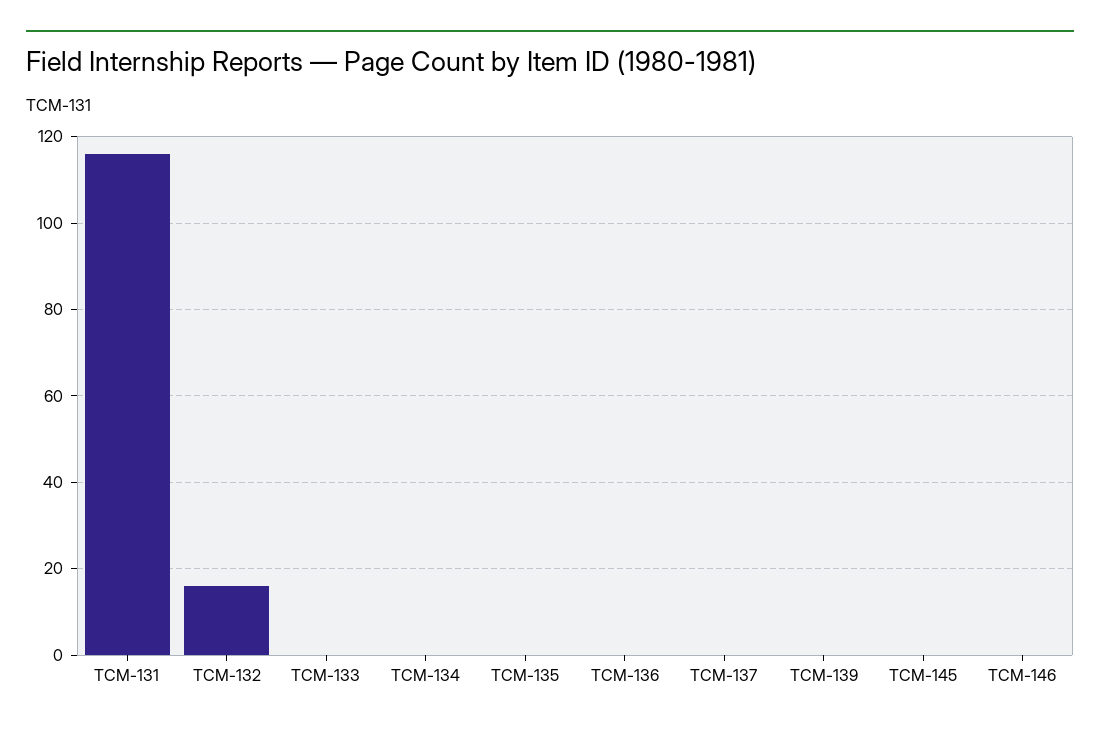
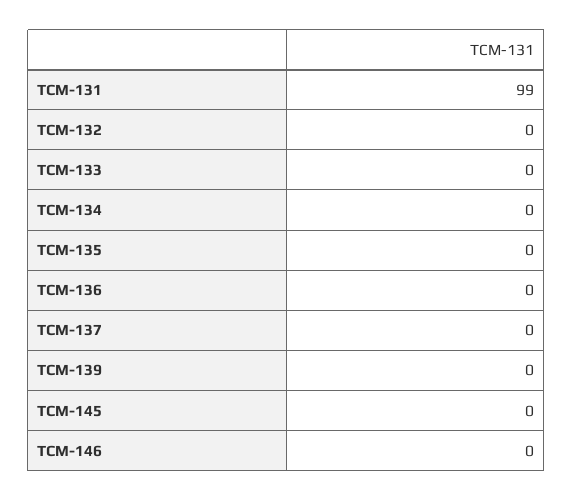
  {
-   "TCM-131": 115,
+   "TCM-131": 99,
-   "TCM-132": 15,
+   "TCM-132": 0,
    "TCM-133": 0,
    "TCM-134": 0,
    "TCM-135": 0,
    "TCM-136": 0,
    "TCM-137": 0,
    "TCM-139": 0,
    "TCM-145": 0,
    "TCM-146": 0
  }

